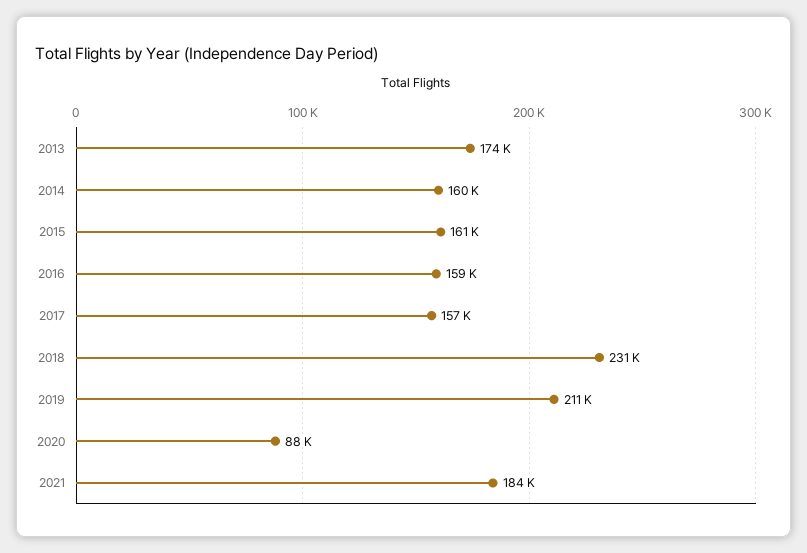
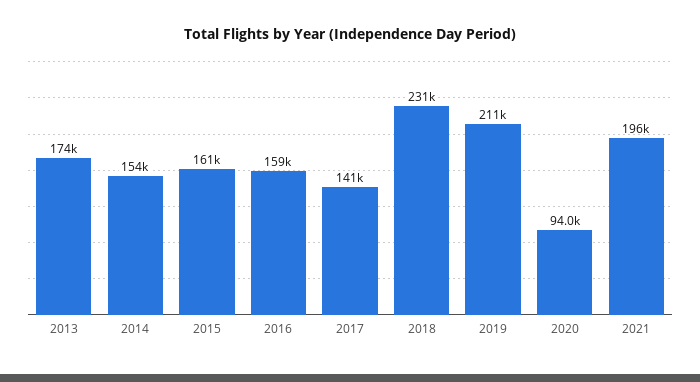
  {
    "2013": 174000,
-   "2014": 160000,
+   "2014": 154000,
    "2015": 161000,
    "2016": 159000,
-   "2017": 157000,
+   "2017": 141000,
    "2018": 231000,
    "2019": 211000,
-   "2020": 88000,
+   "2020": 94000,
-   "2021": 184000
+   "2021": 196000
  }

